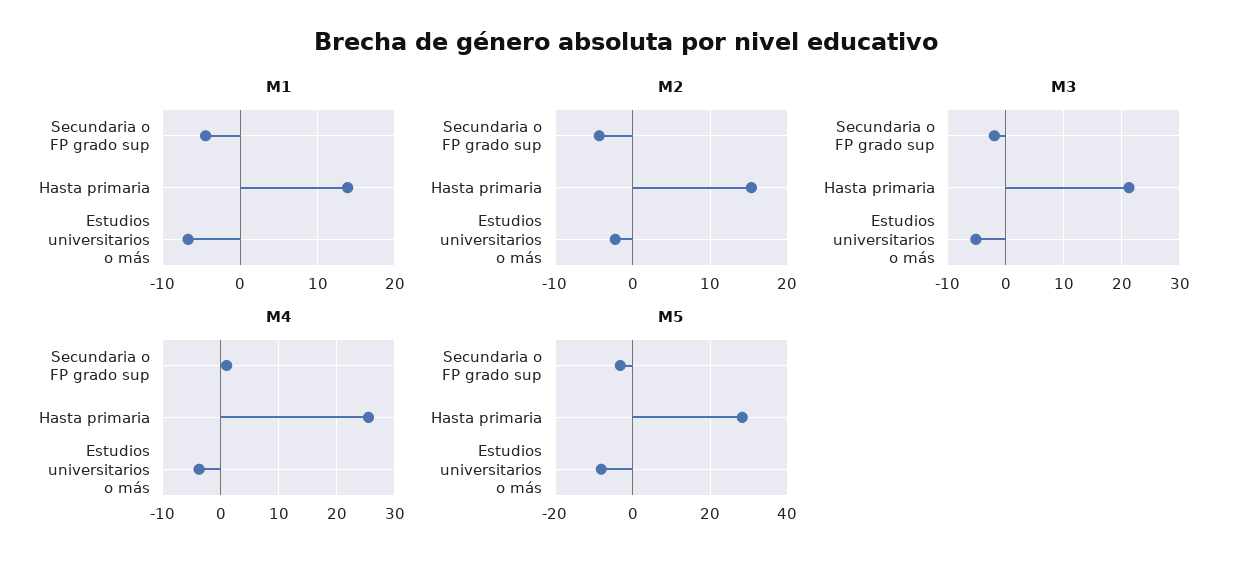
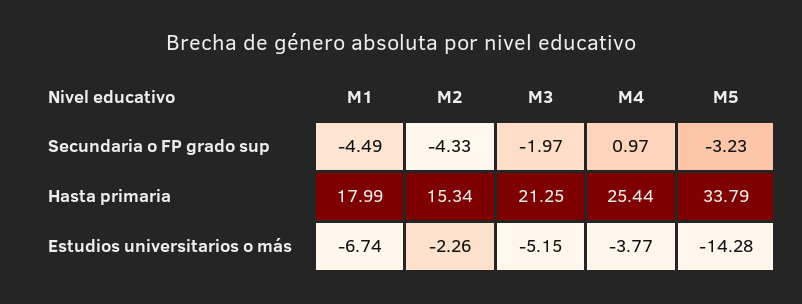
  {
    "M1": {
      "Secundaria o FP grado sup": -4.49,
-     "Hasta primaria": 14,
+     "Hasta primaria": 17.99,
      "Estudios universitarios o más": -6.74
    },
    "M2": {
      "Secundaria o FP grado sup": -4.33,
      "Hasta primaria": 15.34,
      "Estudios universitarios o más": -2.26
    },
    "M3": {
      "Secundaria o FP grado sup": -1.97,
      "Hasta primaria": 21.25,
      "Estudios universitarios o más": -5.15
    },
    "M4": {
      "Secundaria o FP grado sup": 0.97,
      "Hasta primaria": 25.44,
      "Estudios universitarios o más": -3.77
    },
    "M5": {
      "Secundaria o FP grado sup": -3.23,
-     "Hasta primaria": 28,
+     "Hasta primaria": 33.79,
-     "Estudios universitarios o más": -8
+     "Estudios universitarios o más": -14.28
    }
  }

